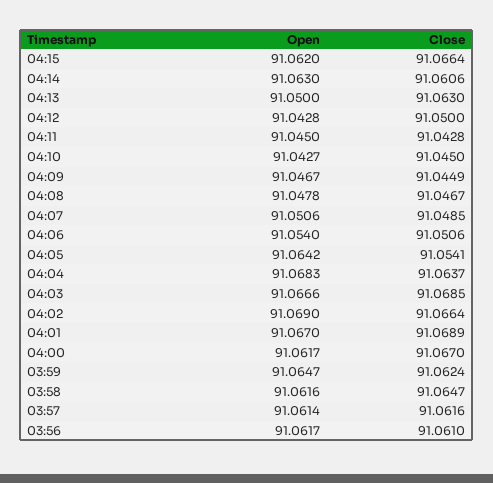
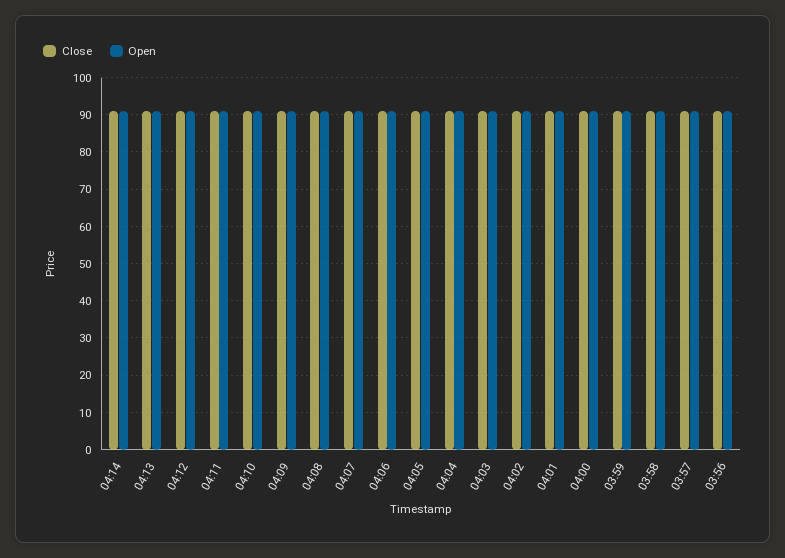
  {
    "Open": {
-     "04:15": 91.062,
      "04:14": 91.063,
      "04:13": 91.05,
      "04:12": 91.0428,
      "04:11": 91.045,
      "04:10": 91.0427,
      "04:09": 91.0467,
      "04:08": 91.0478,
      "04:07": 91.0506,
      "04:06": 91.054,
      "04:05": 91.0642,
      "04:04": 91.0683,
      "04:03": 91.0666,
      "04:02": 91.069,
      "04:01": 91.067,
      "04:00": 91.0617,
      "03:59": 91.0647,
      "03:58": 91.0616,
      "03:57": 91.0614,
      "03:56": 91.0617
    },
    "Close": {
-     "04:15": 91.0664,
      "04:14": 91.0606,
      "04:13": 91.063,
      "04:12": 91.05,
      "04:11": 91.0428,
      "04:10": 91.045,
      "04:09": 91.0449,
      "04:08": 91.0467,
      "04:07": 91.0485,
      "04:06": 91.0506,
      "04:05": 91.0541,
      "04:04": 91.0637,
      "04:03": 91.0685,
      "04:02": 91.0664,
      "04:01": 91.0689,
      "04:00": 91.067,
      "03:59": 91.0624,
      "03:58": 91.0647,
      "03:57": 91.0616,
      "03:56": 91.061
    }
  }

